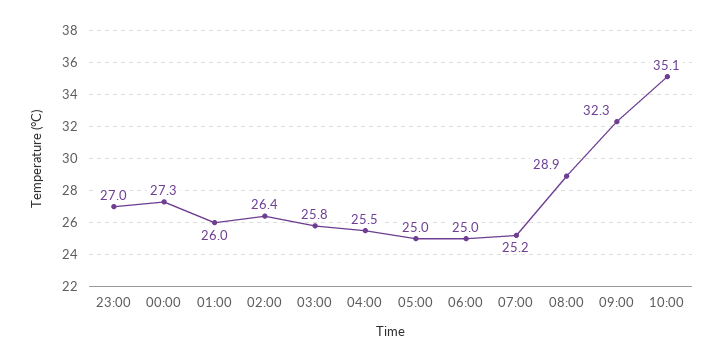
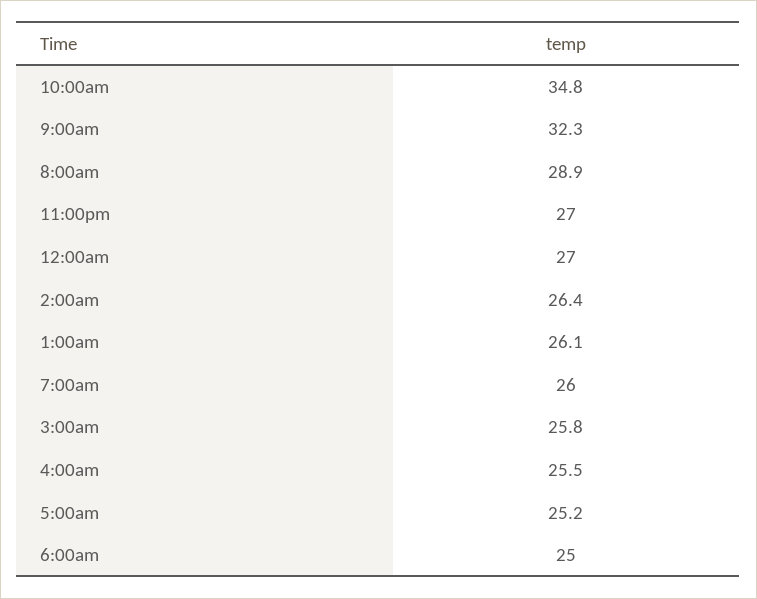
  {
    "23:00": 27,
-   "00:00": 27.3,
+   "00:00": 27,
-   "01:00": 26,
+   "01:00": 26.1,
    "02:00": 26.4,
    "03:00": 25.8,
    "04:00": 25.5,
-   "05:00": 25,
+   "05:00": 25.2,
    "06:00": 25,
-   "07:00": 25.2,
+   "07:00": 26,
    "08:00": 28.9,
    "09:00": 32.3,
-   "10:00": 35.1
+   "10:00": 34.8
  }

